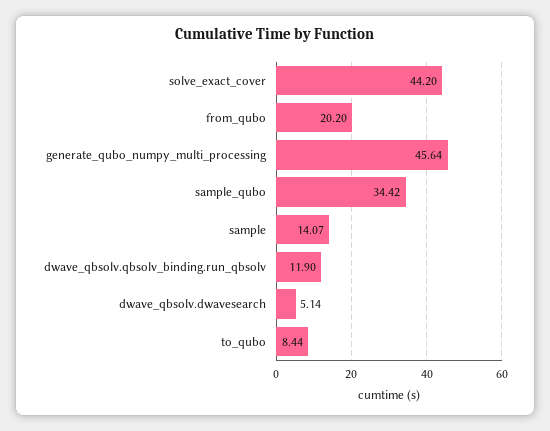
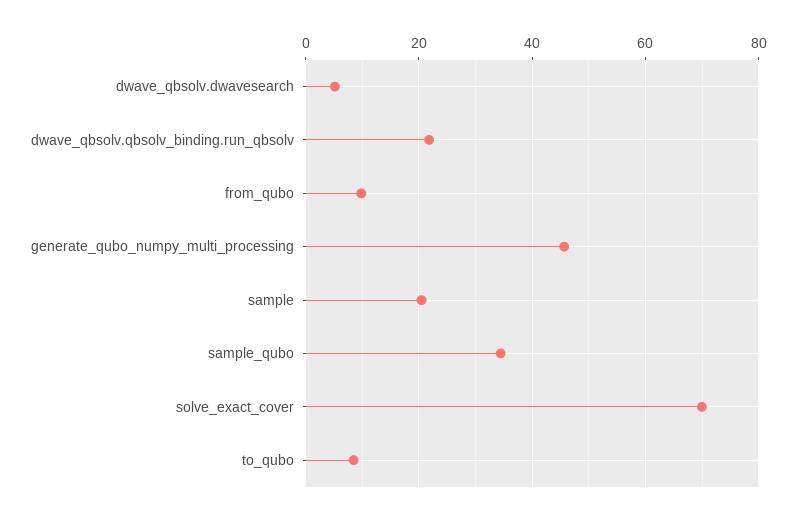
  {
-   "solve_exact_cover": 44.2,
+   "solve_exact_cover": 70,
-   "from_qubo": 20.2,
+   "from_qubo": 10,
    "generate_qubo_numpy_multi_processing": 45.64,
    "sample_qubo": 34.42,
-   "sample": 14.07,
+   "sample": 20,
-   "dwave_qbsolv.qbsolv_binding.run_qbsolv": 11.9,
+   "dwave_qbsolv.qbsolv_binding.run_qbsolv": 22,
    "dwave_qbsolv.dwavesearch": 5.14,
    "to_qubo": 8.44
  }

